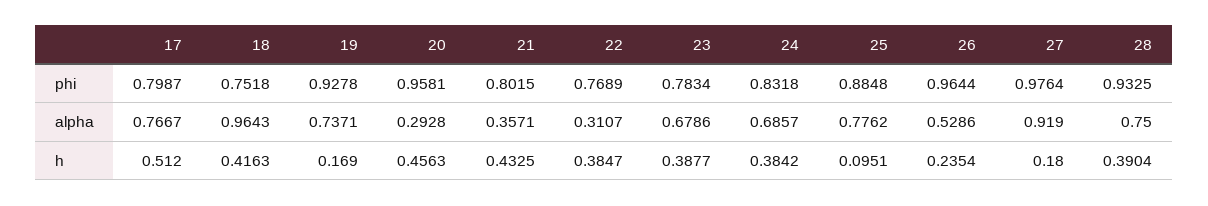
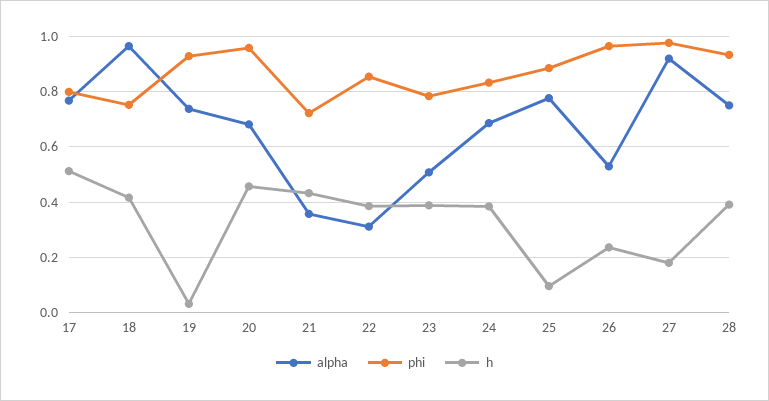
  {
    "phi": {
      "17": 0.7987,
      "18": 0.7518,
      "19": 0.9278,
      "20": 0.9581,
-     "21": 0.8015,
+     "21": 0.725,
-     "22": 0.7689,
+     "22": 0.85,
      "23": 0.7834,
      "24": 0.8318,
      "25": 0.8848,
      "26": 0.9644,
      "27": 0.9764,
      "28": 0.9325
    },
    "alpha": {
      "17": 0.7667,
      "18": 0.9643,
      "19": 0.7371,
-     "20": 0.2928,
+     "20": 0.675,
      "21": 0.3571,
      "22": 0.3107,
-     "23": 0.6786,
+     "23": 0.5,
      "24": 0.6857,
      "25": 0.7762,
      "26": 0.5286,
      "27": 0.919,
      "28": 0.75
    },
    "h": {
      "17": 0.512,
      "18": 0.4163,
-     "19": 0.169,
+     "19": 0.025,
      "20": 0.4563,
      "21": 0.4325,
      "22": 0.3847,
      "23": 0.3877,
      "24": 0.3842,
      "25": 0.0951,
      "26": 0.2354,
      "27": 0.18,
      "28": 0.3904
    }
  }

